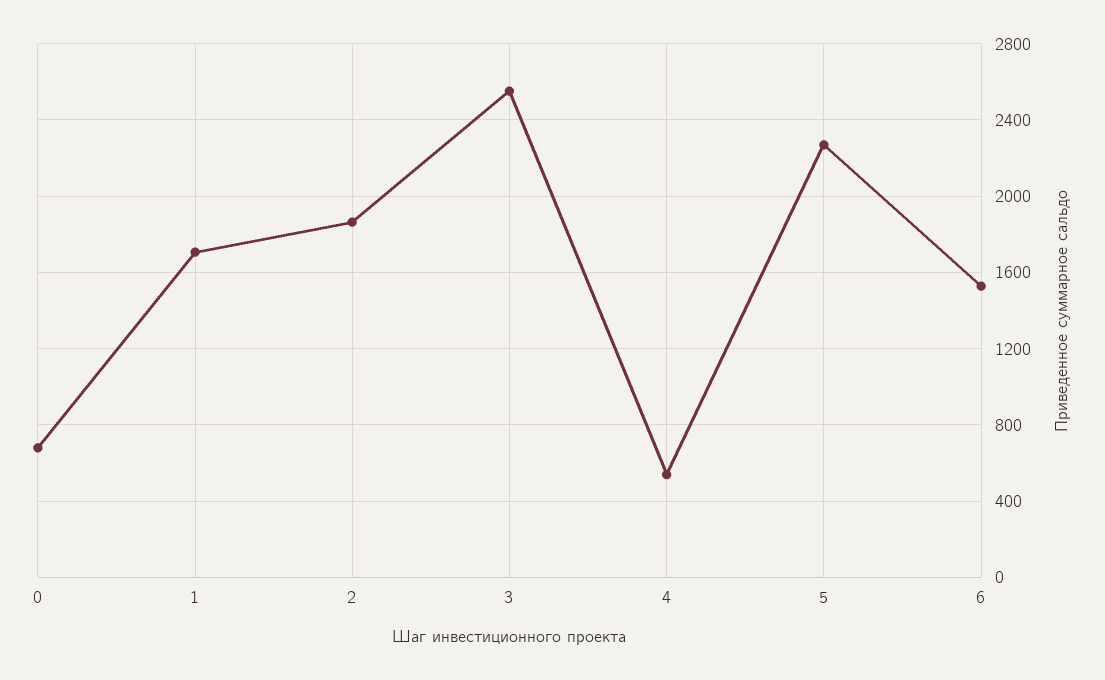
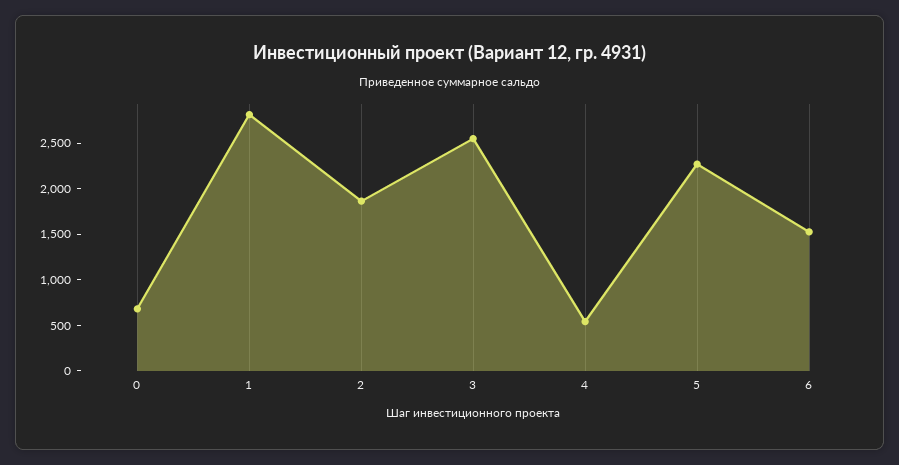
  {
    "0": 700,
-   "1": 1700,
+   "1": 2800,
    "2": 1850,
    "3": 2550,
    "4": 550,
    "5": 2250,
    "6": 1550
  }

